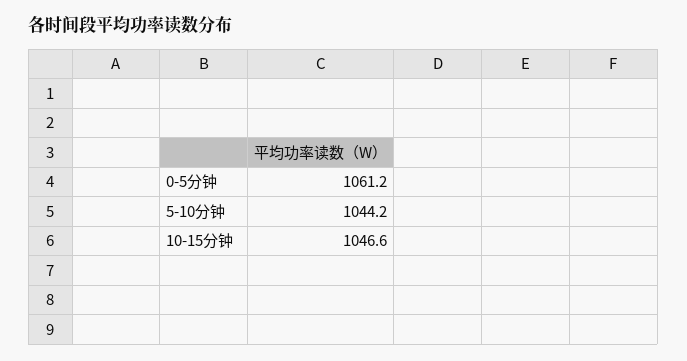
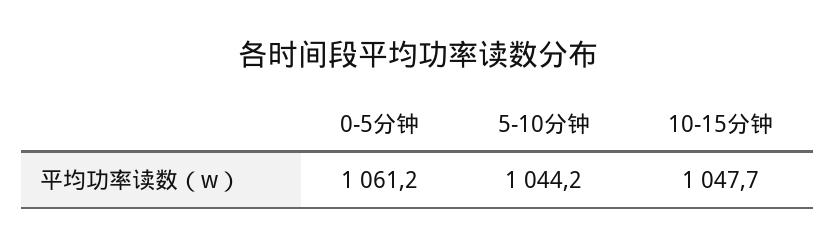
  {
    "0-5分钟": 1061.2,
    "5-10分钟": 1044.2,
-   "10-15分钟": 1046.6
+   "10-15分钟": 1047.7
  }

